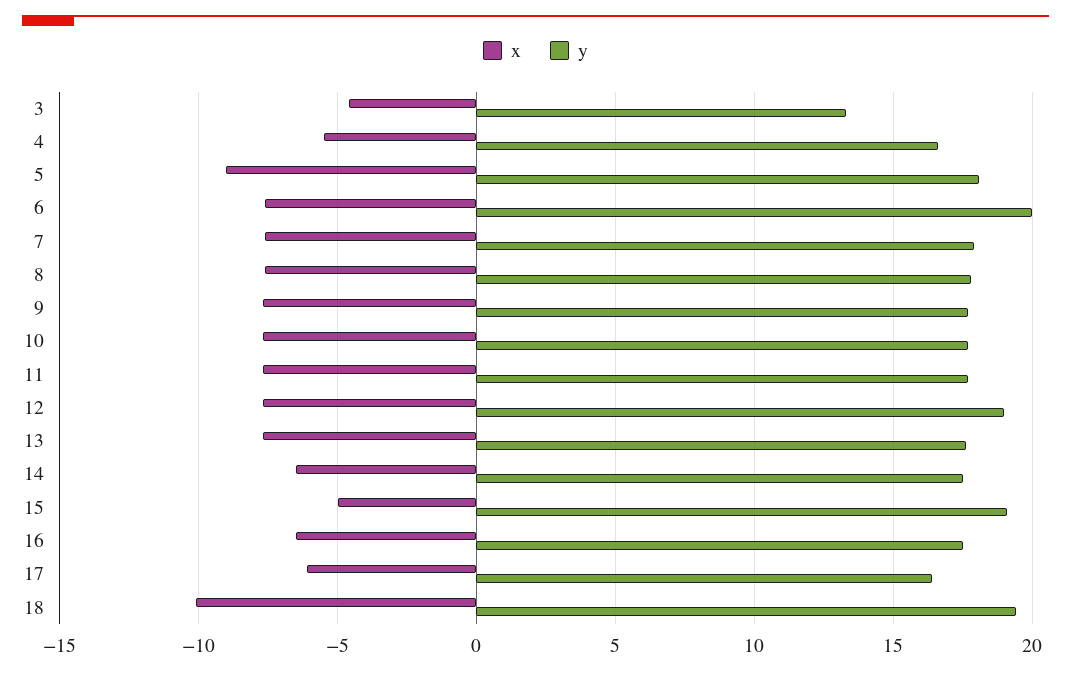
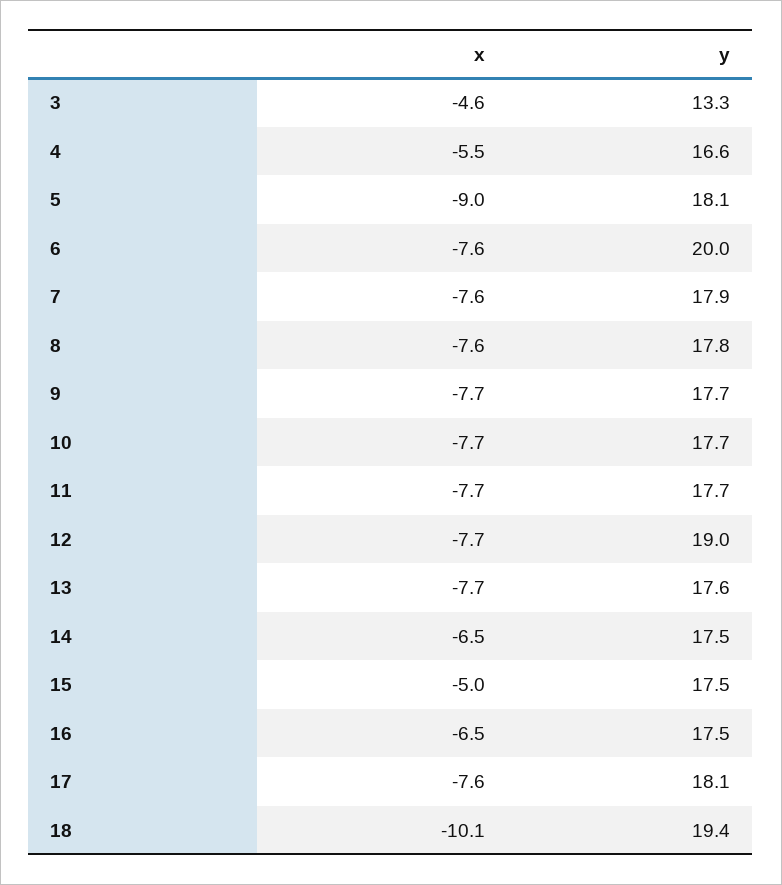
  {
    "x": {
      "3": -4.6,
      "4": -5.5,
      "5": -9,
      "6": -7.6,
      "7": -7.6,
      "8": -7.6,
      "9": -7.7,
      "10": -7.7,
      "11": -7.7,
      "12": -7.7,
      "13": -7.7,
      "14": -6.5,
      "15": -5,
      "16": -6.5,
-     "17": -6,
+     "17": -7.6,
      "18": -10.1
    },
    "y": {
      "3": 13.3,
      "4": 16.6,
      "5": 18.1,
      "6": 20,
      "7": 17.9,
      "8": 17.8,
      "9": 17.7,
      "10": 17.7,
      "11": 17.7,
      "12": 19,
      "13": 17.6,
      "14": 17.5,
-     "15": 19,
+     "15": 17.5,
      "16": 17.5,
-     "17": 16.5,
+     "17": 18.1,
      "18": 19.4
    }
  }

